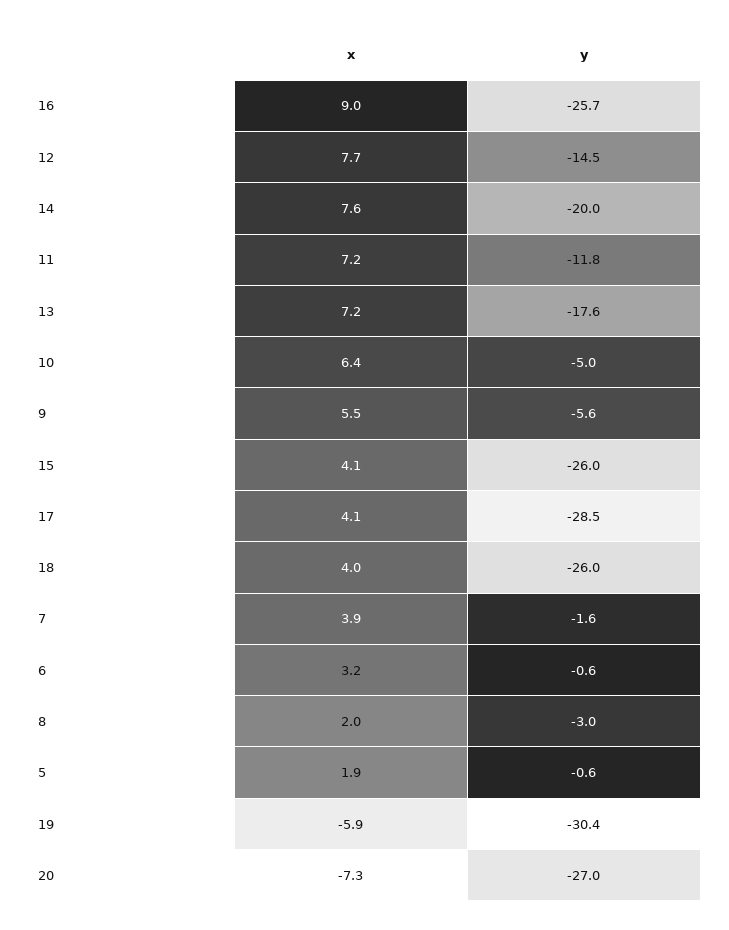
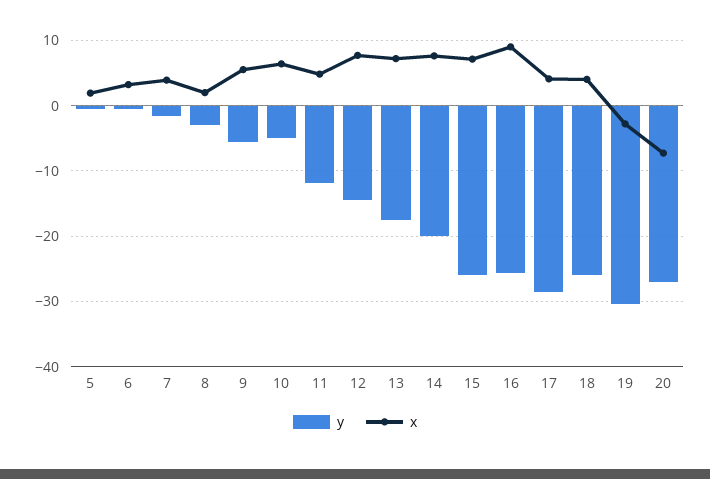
  {
    "x": {
      "16": 9,
      "12": 7.7,
      "14": 7.6,
-     "11": 7.2,
+     "11": 5,
      "13": 7.2,
      "10": 6.4,
      "9": 5.5,
-     "15": 4.1,
+     "15": 7,
      "17": 4.1,
      "18": 4,
      "7": 3.9,
      "6": 3.2,
      "8": 2,
      "5": 1.9,
-     "19": -5.9,
+     "19": -3,
      "20": -7.3
    },
    "y": {
      "16": -25.7,
      "12": -14.5,
      "14": -20,
      "11": -11.8,
      "13": -17.6,
      "10": -5,
      "9": -5.6,
      "15": -26,
      "17": -28.5,
      "18": -26,
      "7": -1.6,
      "6": -0.6,
      "8": -3,
      "5": -0.6,
      "19": -30.4,
      "20": -27
    }
  }

